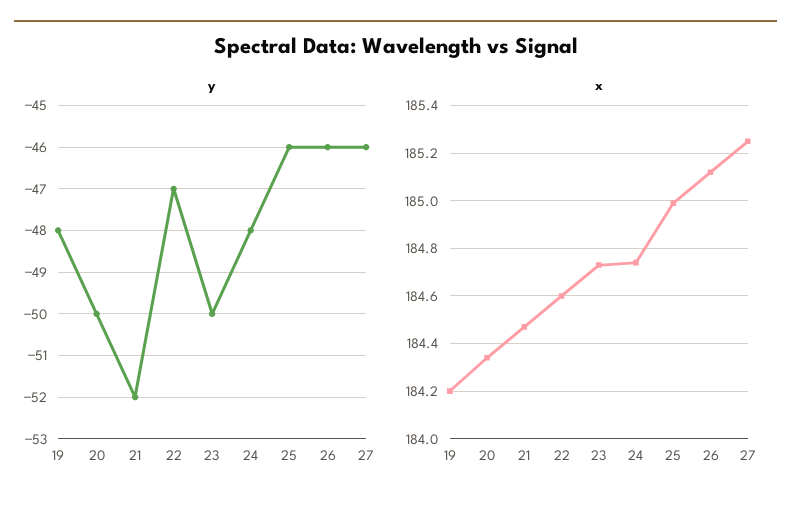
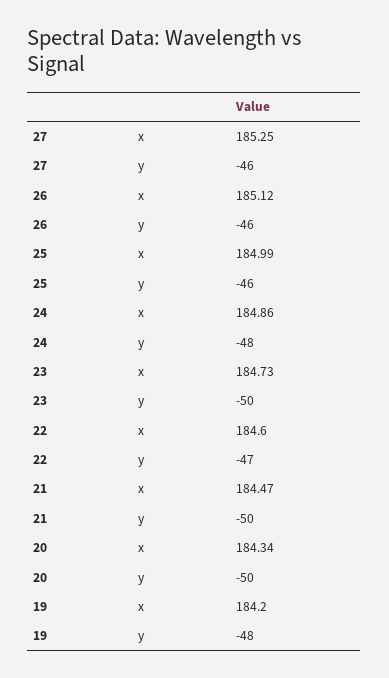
  {
    "y": {
      "19": -48,
      "20": -50,
-     "21": -52,
+     "21": -50,
      "22": -47,
      "23": -50,
      "24": -48,
      "25": -46,
      "26": -46,
      "27": -46
    },
    "x": {
      "19": 184.2,
      "20": 184.34,
      "21": 184.47,
      "22": 184.6,
      "23": 184.73,
-     "24": 184.75,
+     "24": 184.86,
      "25": 184.99,
      "26": 185.12,
      "27": 185.25
    }
  }

